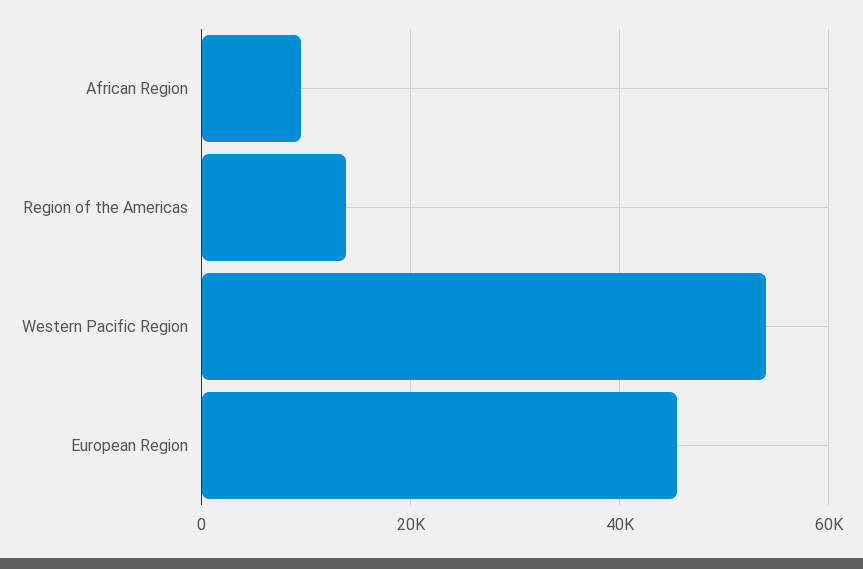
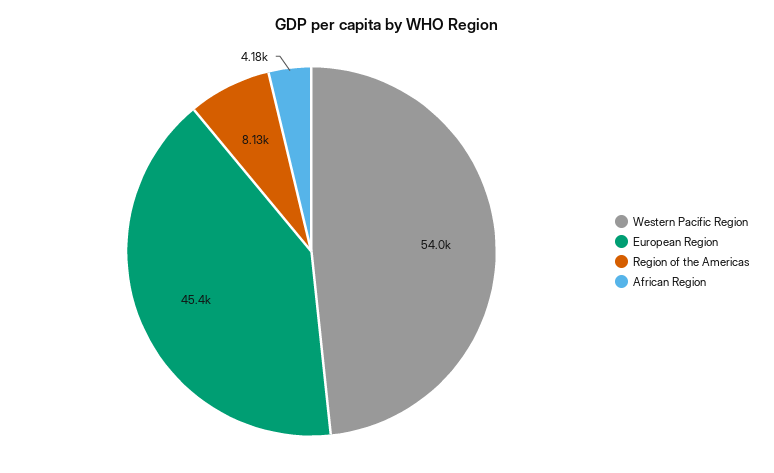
  {
-   "African Region": 10000,
+   "African Region": 4180,
-   "Region of the Americas": 14000,
+   "Region of the Americas": 8130,
    "Western Pacific Region": 54000,
    "European Region": 45400
  }

